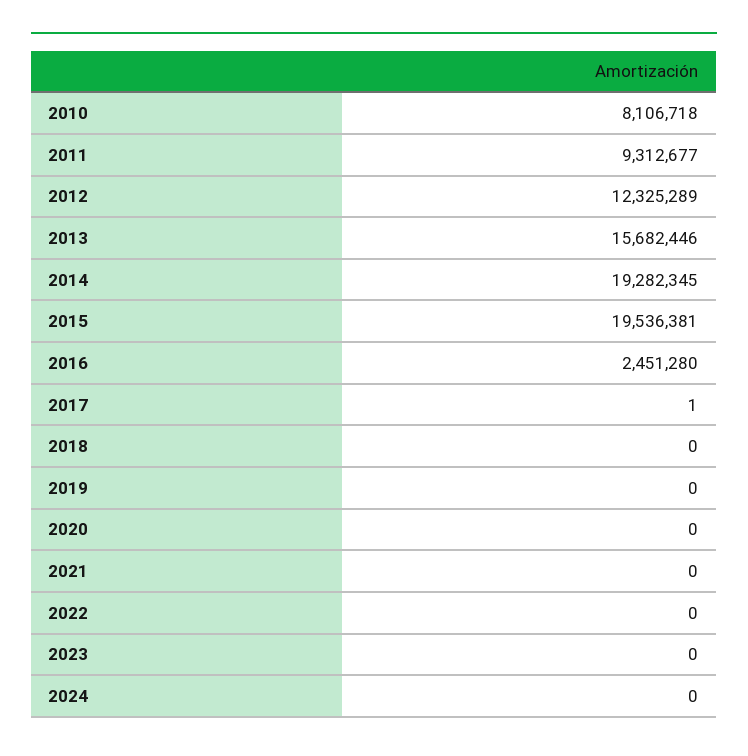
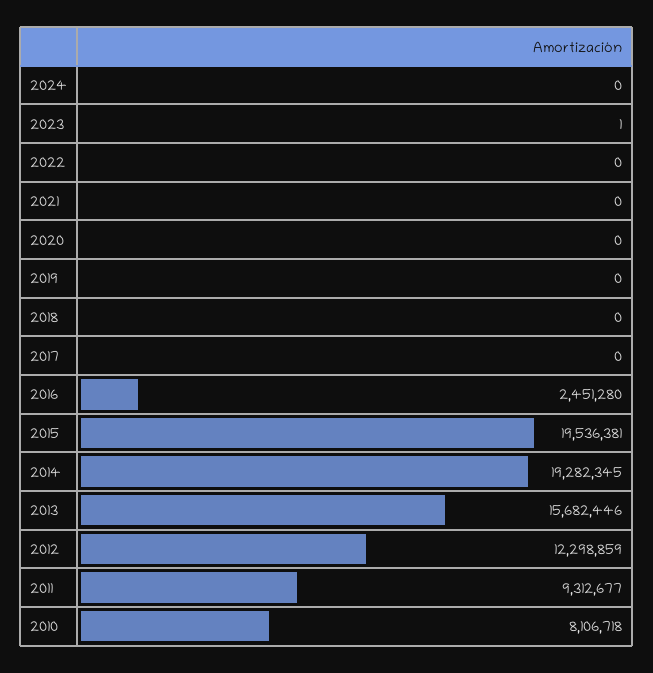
  {
    "2010": 8106718,
    "2011": 9312677,
-   "2012": 12325289,
+   "2012": 12298859,
    "2013": 15682446,
    "2014": 19282345,
    "2015": 19536381,
    "2016": 2451280,
-   "2017": 1,
+   "2017": 0,
    "2018": 0,
    "2019": 0,
    "2020": 0,
    "2021": 0,
    "2022": 0,
-   "2023": 0,
+   "2023": 1,
    "2024": 0
  }

